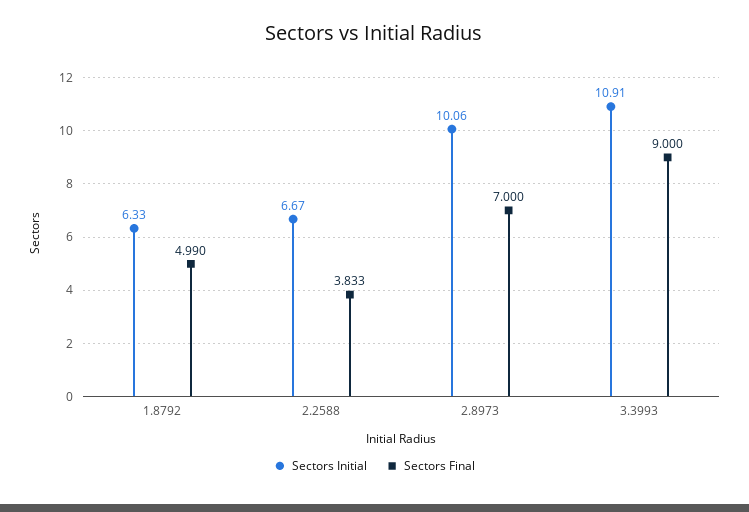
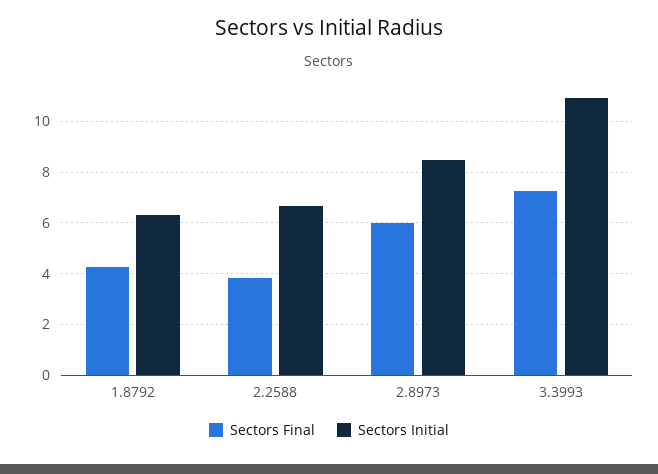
  {
    "Sectors Initial": {
      "1.8792": 6.33,
      "2.2588": 6.67,
-     "2.8973": 10.06,
+     "2.8973": 8.5,
      "3.3993": 10.91
    },
    "Sectors Final": {
-     "1.8792": 4.99,
+     "1.8792": 4.25,
      "2.2588": 3.833,
-     "2.8973": 7,
+     "2.8973": 6,
-     "3.3993": 9
+     "3.3993": 7.25
    }
  }

